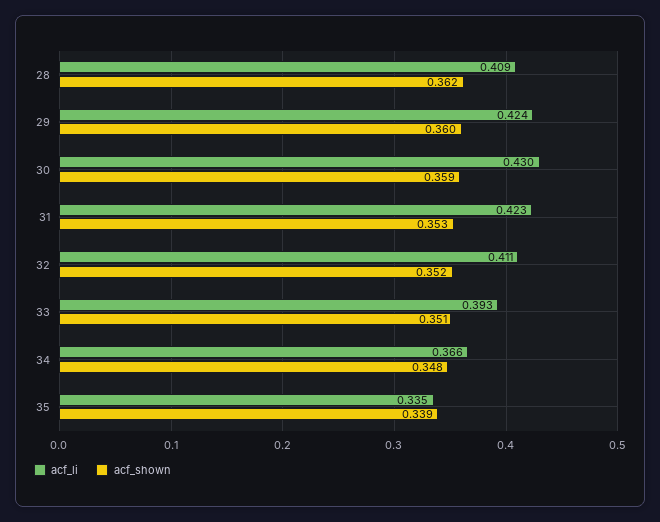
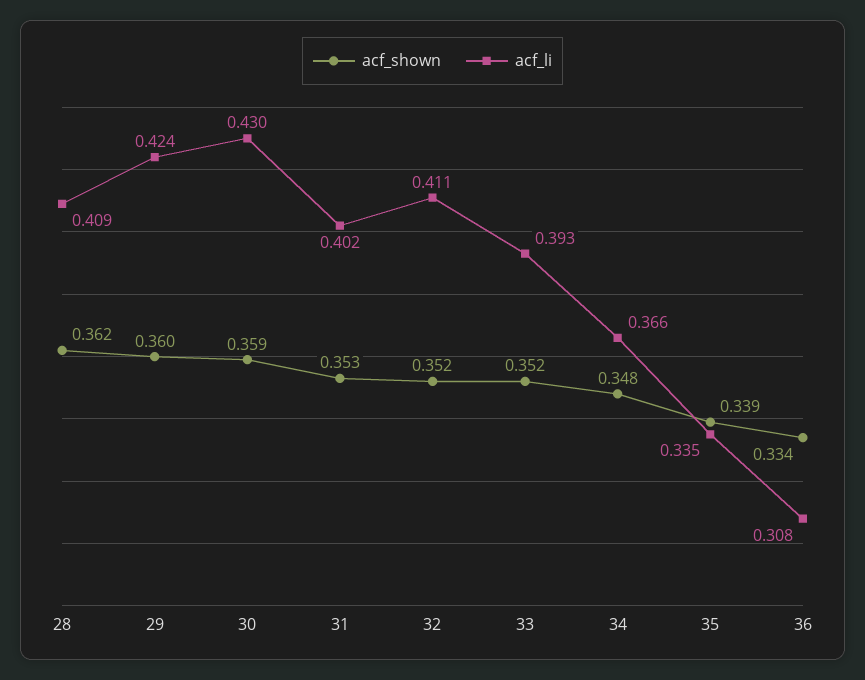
  {
    "acf_li": {
      "28": 0.409,
      "29": 0.424,
      "30": 0.43,
-     "31": 0.423,
+     "31": 0.402,
      "32": 0.411,
      "33": 0.393,
      "34": 0.366,
-     "35": 0.335
+     "35": 0.335,
+     "36": 0.308
    },
    "acf_shown": {
      "28": 0.362,
      "29": 0.36,
      "30": 0.359,
      "31": 0.353,
      "32": 0.352,
-     "33": 0.351,
+     "33": 0.352,
      "34": 0.348,
-     "35": 0.339
+     "35": 0.339,
+     "36": 0.334
    }
  }

